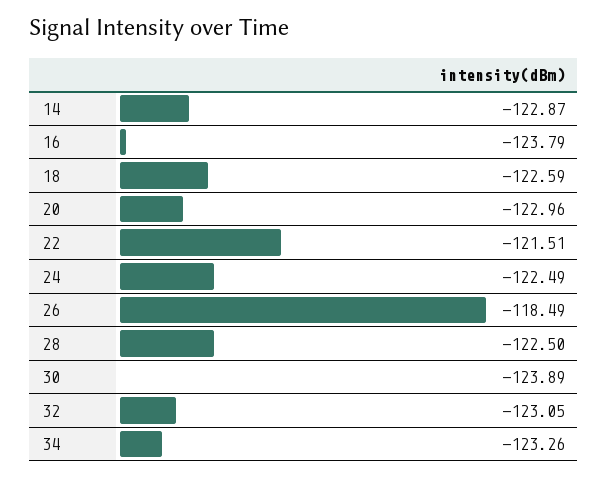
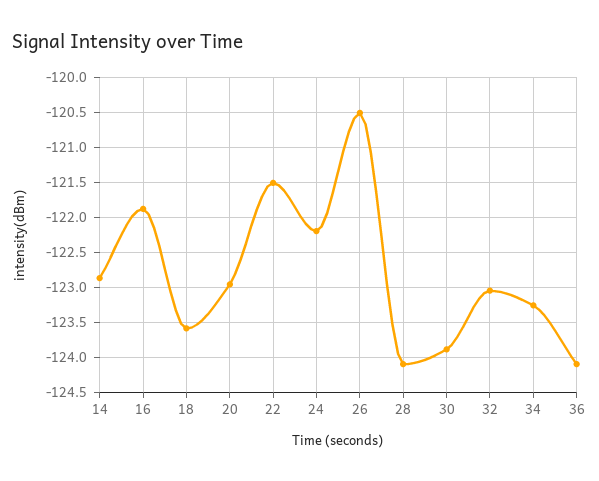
  {
    "14": -122.87,
-   "16": -123.79,
+   "16": -121.9,
-   "18": -122.59,
+   "18": -123.6,
    "20": -122.96,
    "22": -121.51,
-   "24": -122.49,
+   "24": -122.2,
-   "26": -118.49,
+   "26": -120.5,
-   "28": -122.5,
+   "28": -124.1,
    "30": -123.89,
    "32": -123.05,
-   "34": -123.26
+   "34": -123.26,
+   "36": -124.1
  }

